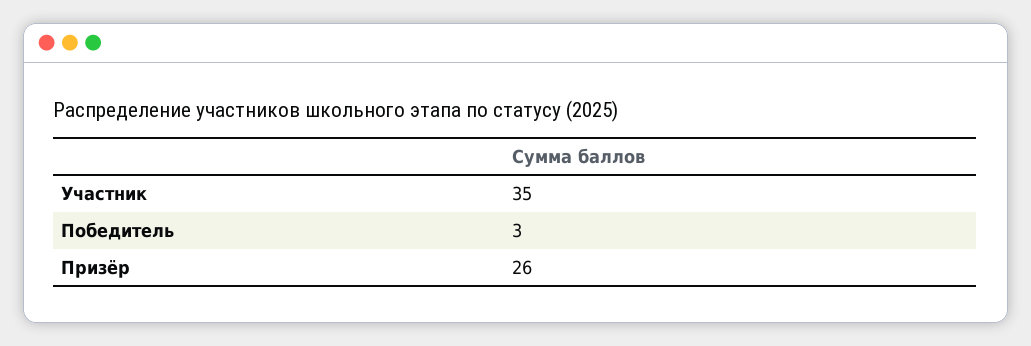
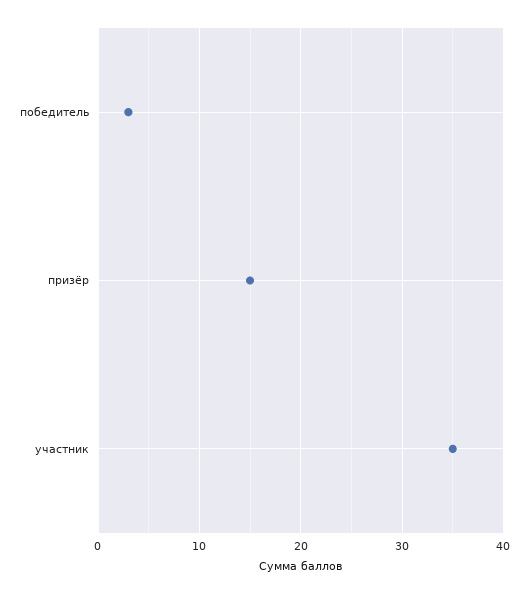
  {
    "Участник": 35,
    "Победитель": 3,
-   "Призёр": 26
+   "Призёр": 15
  }

